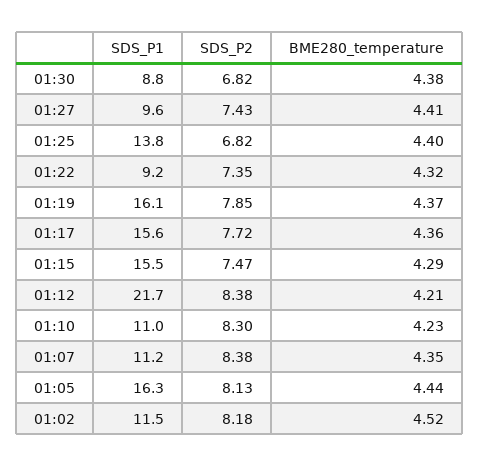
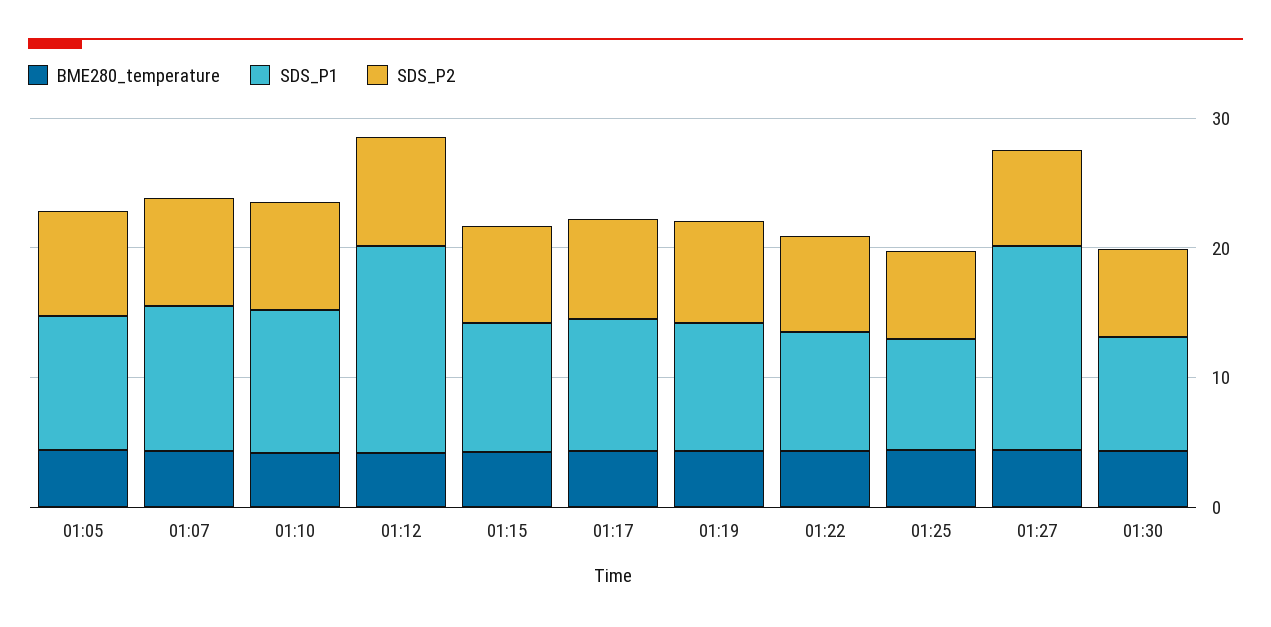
  {
    "SDS_P1": {
      "01:30": 8.8,
-     "01:27": 9.6,
+     "01:27": 16,
-     "01:25": 13.8,
+     "01:25": 8,
      "01:22": 9.2,
-     "01:19": 16.1,
+     "01:19": 10,
-     "01:17": 15.6,
+     "01:17": 10,
-     "01:15": 15.5,
+     "01:15": 10,
-     "01:12": 21.7,
+     "01:12": 16,
      "01:10": 11,
      "01:07": 11.2,
-     "01:05": 16.3,
+     "01:05": 10
-     "01:02": 11.5
    },
    "SDS_P2": {
      "01:30": 6.82,
      "01:27": 7.43,
      "01:25": 6.82,
      "01:22": 7.35,
      "01:19": 7.85,
      "01:17": 7.72,
      "01:15": 7.47,
      "01:12": 8.38,
      "01:10": 8.3,
      "01:07": 8.38,
-     "01:05": 8.13,
+     "01:05": 8.13
-     "01:02": 8.18
    },
    "BME280_temperature": {
      "01:30": 4.38,
      "01:27": 4.41,
      "01:25": 4.4,
      "01:22": 4.32,
      "01:19": 4.37,
      "01:17": 4.36,
      "01:15": 4.29,
      "01:12": 4.21,
      "01:10": 4.23,
      "01:07": 4.35,
-     "01:05": 4.44,
+     "01:05": 4.44
-     "01:02": 4.52
    }
  }

